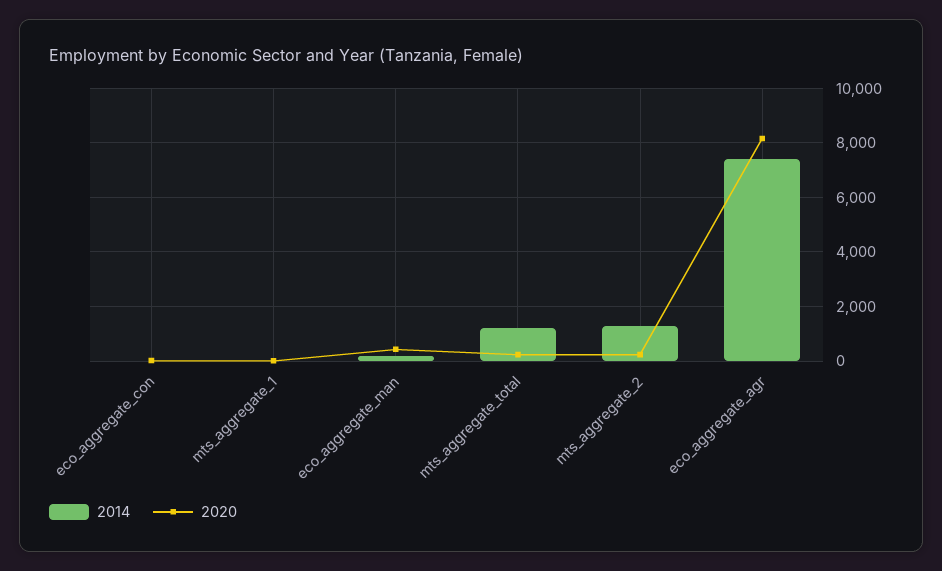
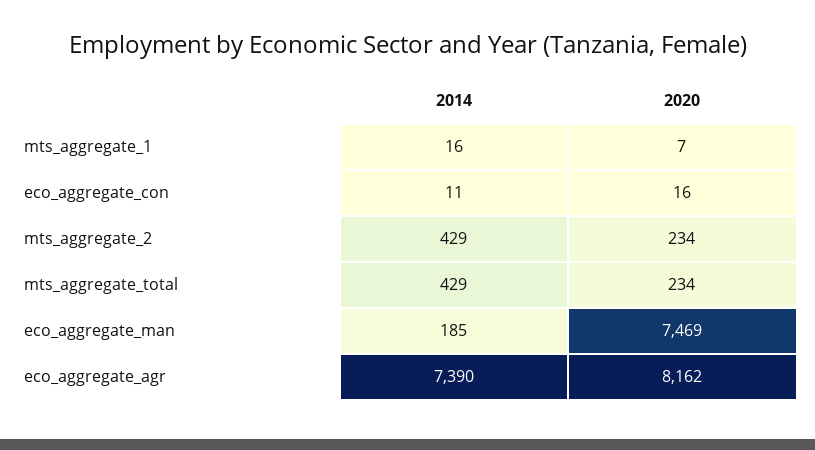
  {
    "2014": {
      "eco_aggregate_con": 11,
      "mts_aggregate_1": 16,
      "eco_aggregate_man": 185,
-     "mts_aggregate_total": 1250,
+     "mts_aggregate_total": 429,
-     "mts_aggregate_2": 1250,
+     "mts_aggregate_2": 429,
      "eco_aggregate_agr": 7390
    },
    "2020": {
      "eco_aggregate_con": 16,
      "mts_aggregate_1": 7,
-     "eco_aggregate_man": 500,
+     "eco_aggregate_man": 7469,
      "mts_aggregate_total": 234,
      "mts_aggregate_2": 234,
      "eco_aggregate_agr": 8162
    }
  }

